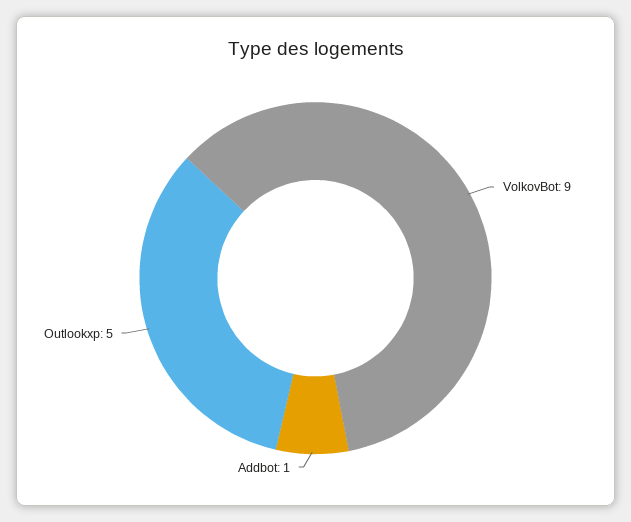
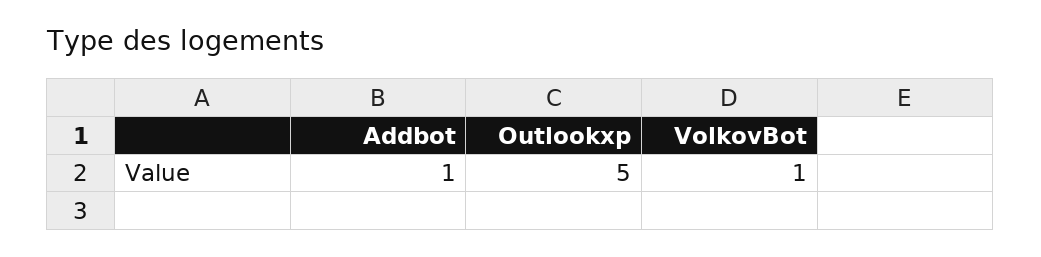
  {
-   "VolkovBot": 9,
+   "VolkovBot": 1,
    "Addbot": 1,
    "Outlookxp": 5
  }

